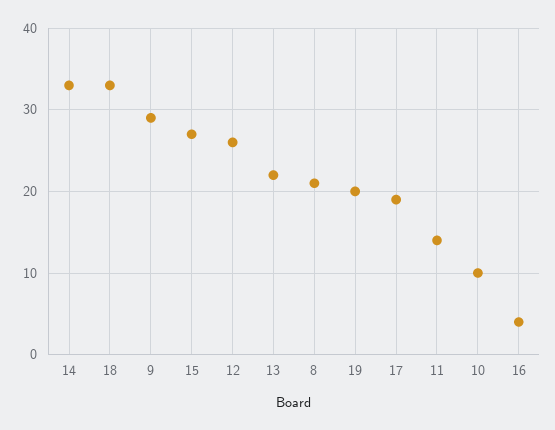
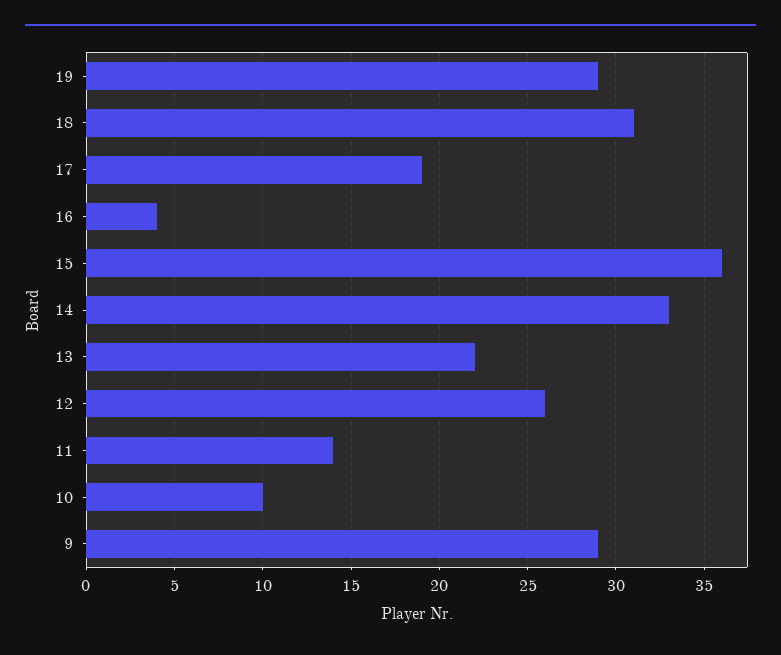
  {
    "14": 33,
-   "18": 33,
+   "18": 31,
    "9": 29,
-   "15": 27,
+   "15": 36,
    "12": 26,
    "13": 22,
-   "8": 21,
-   "19": 20,
+   "19": 29,
    "17": 19,
    "11": 14,
    "10": 10,
    "16": 4
  }

